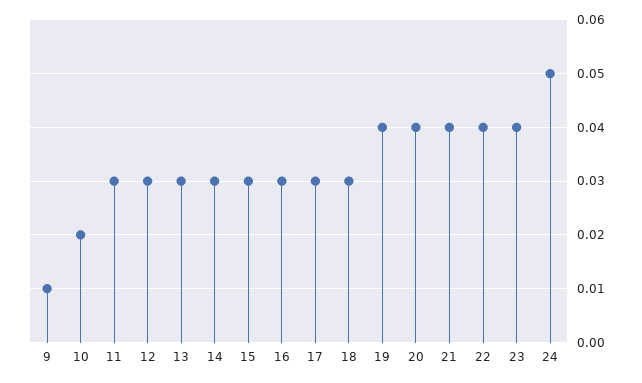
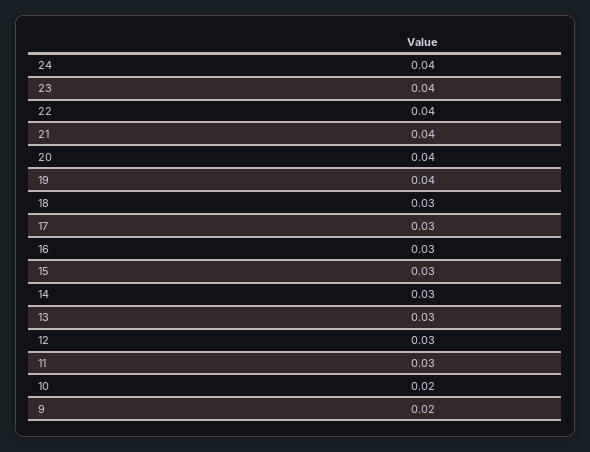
  {
-   "9": 0.01,
+   "9": 0.02,
    "10": 0.02,
    "11": 0.03,
    "12": 0.03,
    "13": 0.03,
    "14": 0.03,
    "15": 0.03,
    "16": 0.03,
    "17": 0.03,
    "18": 0.03,
    "19": 0.04,
    "20": 0.04,
    "21": 0.04,
    "22": 0.04,
    "23": 0.04,
-   "24": 0.05
+   "24": 0.04
  }

